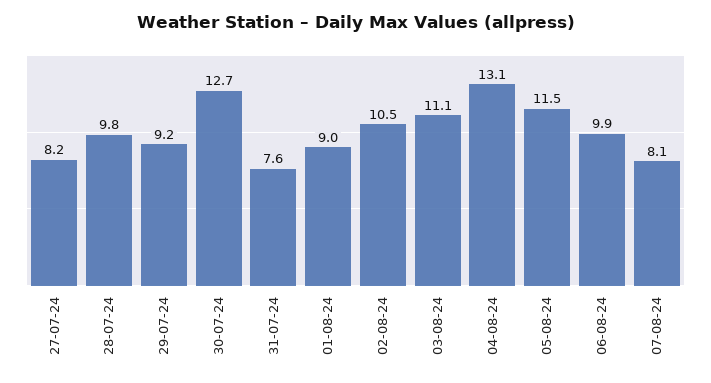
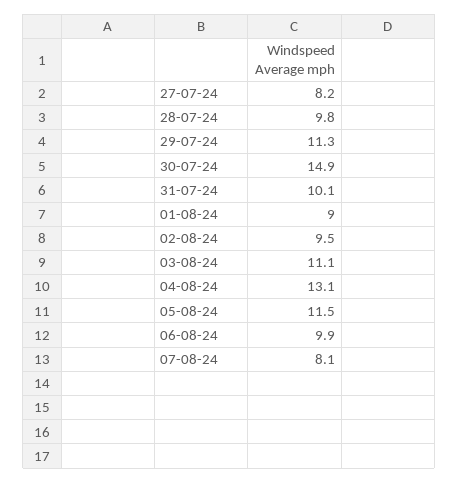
  {
    "27-07-24": 8.2,
    "28-07-24": 9.8,
-   "29-07-24": 9.2,
+   "29-07-24": 11.3,
-   "30-07-24": 12.7,
+   "30-07-24": 14.9,
-   "31-07-24": 7.6,
+   "31-07-24": 10.1,
    "01-08-24": 9,
-   "02-08-24": 10.5,
+   "02-08-24": 9.5,
    "03-08-24": 11.1,
    "04-08-24": 13.1,
    "05-08-24": 11.5,
    "06-08-24": 9.9,
    "07-08-24": 8.1
  }

